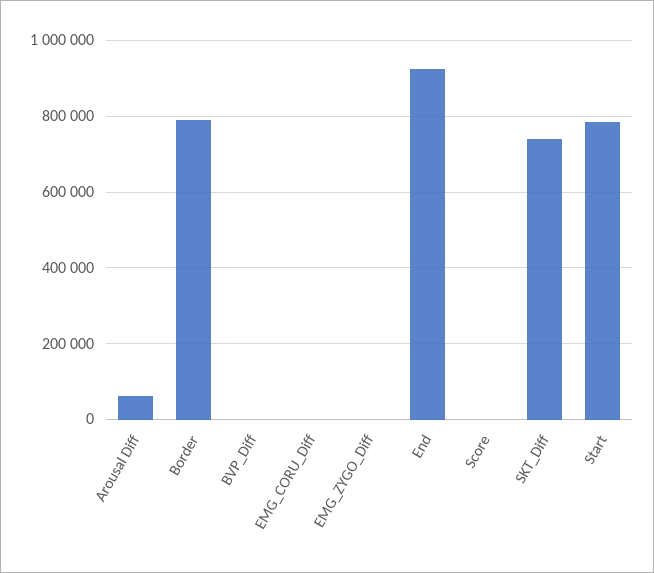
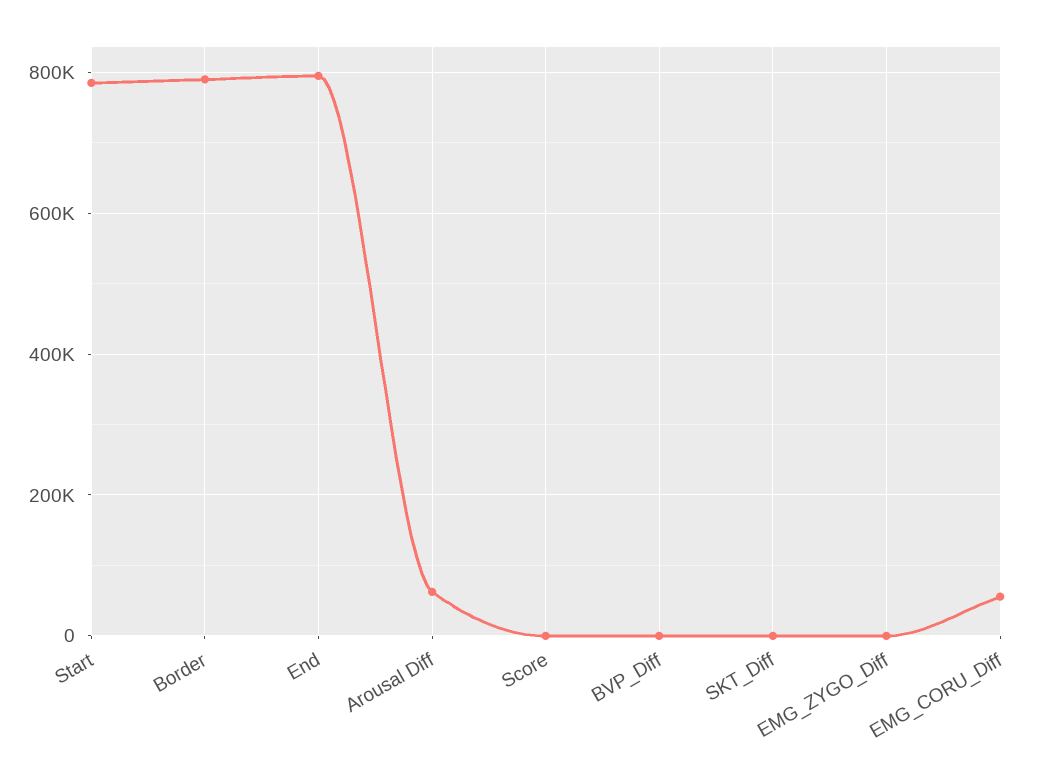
  {
    "Arousal Diff": 60000,
    "Border": 800000,
    "BVP_Diff": 0,
-   "EMG_CORU_Diff": 0,
+   "EMG_CORU_Diff": 60000,
    "EMG_ZYGO_Diff": 0,
-   "End": 920000,
+   "End": 800000,
    "Score": 0,
-   "SKT_Diff": 740000,
+   "SKT_Diff": 0,
    "Start": 780000
  }

